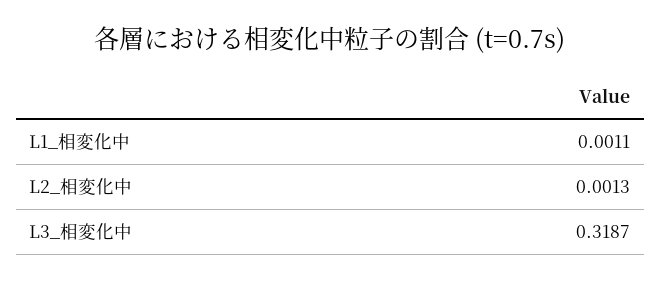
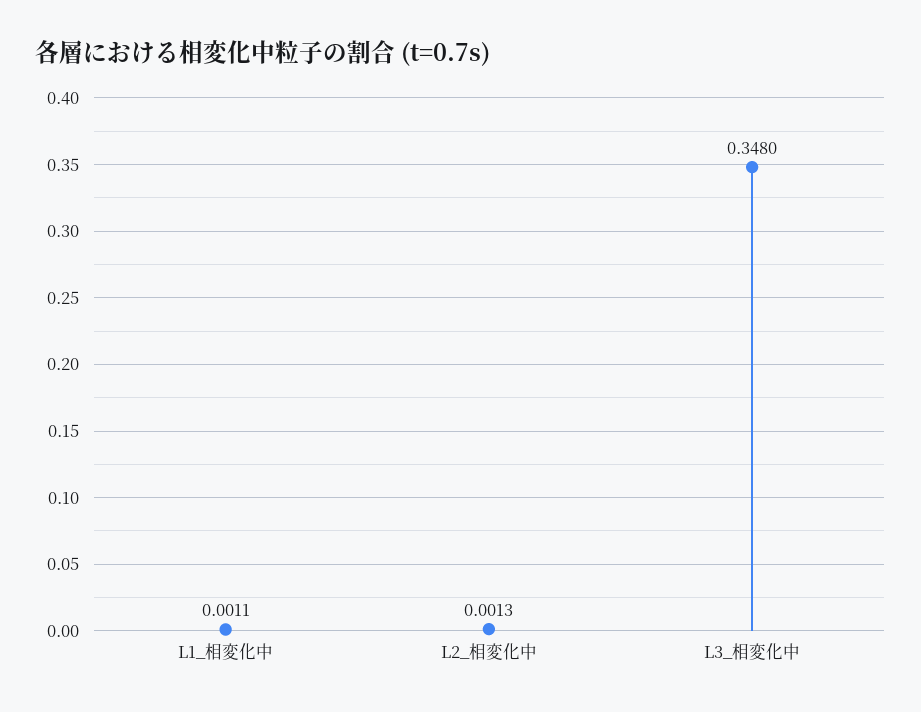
  {
    "L1_相変化中": 0.0011,
    "L2_相変化中": 0.0013,
-   "L3_相変化中": 0.3187
+   "L3_相変化中": 0.348
  }

